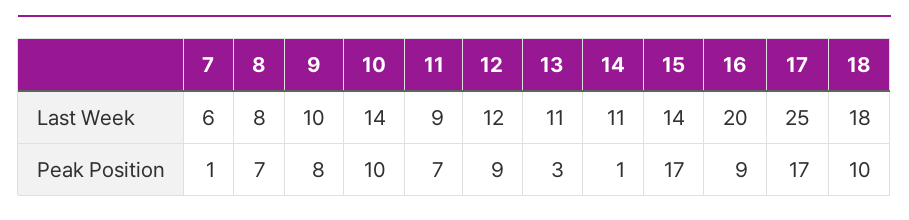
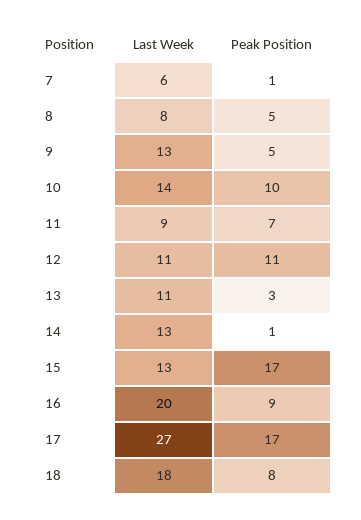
  {
    "7": {
      "Last Week": 6,
      "Peak Position": 1
    },
    "8": {
      "Last Week": 8,
-     "Peak Position": 7
+     "Peak Position": 5
    },
    "9": {
-     "Last Week": 10,
+     "Last Week": 13,
-     "Peak Position": 8
+     "Peak Position": 5
    },
    "10": {
      "Last Week": 14,
      "Peak Position": 10
    },
    "11": {
      "Last Week": 9,
      "Peak Position": 7
    },
    "12": {
-     "Last Week": 12,
+     "Last Week": 11,
-     "Peak Position": 9
+     "Peak Position": 11
    },
    "13": {
      "Last Week": 11,
      "Peak Position": 3
    },
    "14": {
-     "Last Week": 11,
+     "Last Week": 13,
      "Peak Position": 1
    },
    "15": {
-     "Last Week": 14,
+     "Last Week": 13,
      "Peak Position": 17
    },
    "16": {
      "Last Week": 20,
      "Peak Position": 9
    },
    "17": {
-     "Last Week": 25,
+     "Last Week": 27,
      "Peak Position": 17
    },
    "18": {
      "Last Week": 18,
-     "Peak Position": 10
+     "Peak Position": 8
    }
  }

